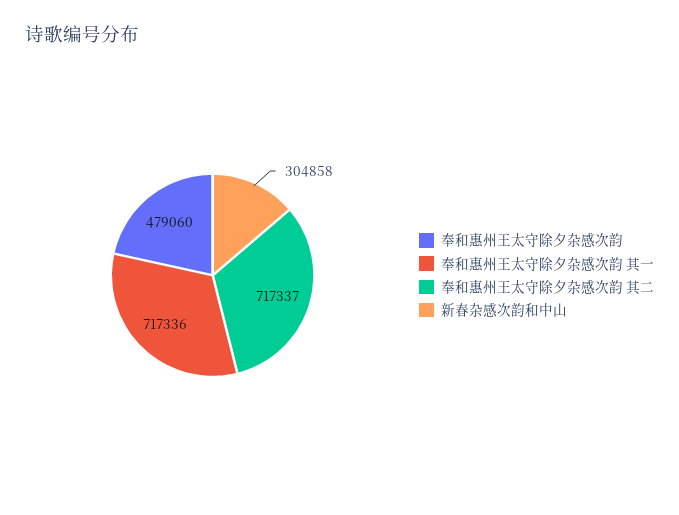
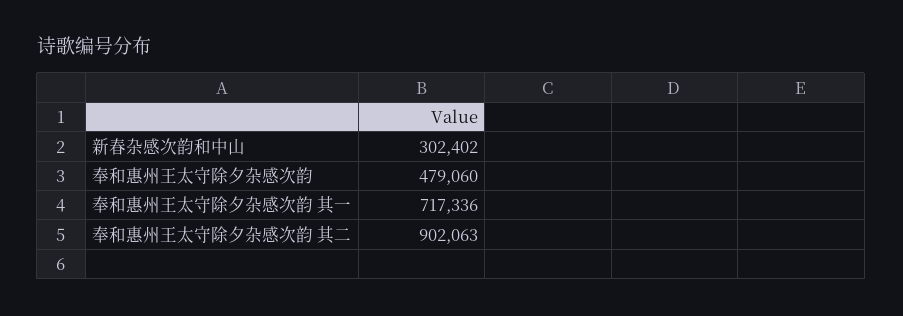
  {
    "奉和惠州王太守除夕杂感次韵": 479060,
    "奉和惠州王太守除夕杂感次韵 其一": 717336,
-   "奉和惠州王太守除夕杂感次韵 其二": 717337,
+   "奉和惠州王太守除夕杂感次韵 其二": 902063,
-   "新春杂感次韵和中山": 304858
+   "新春杂感次韵和中山": 302402
  }

